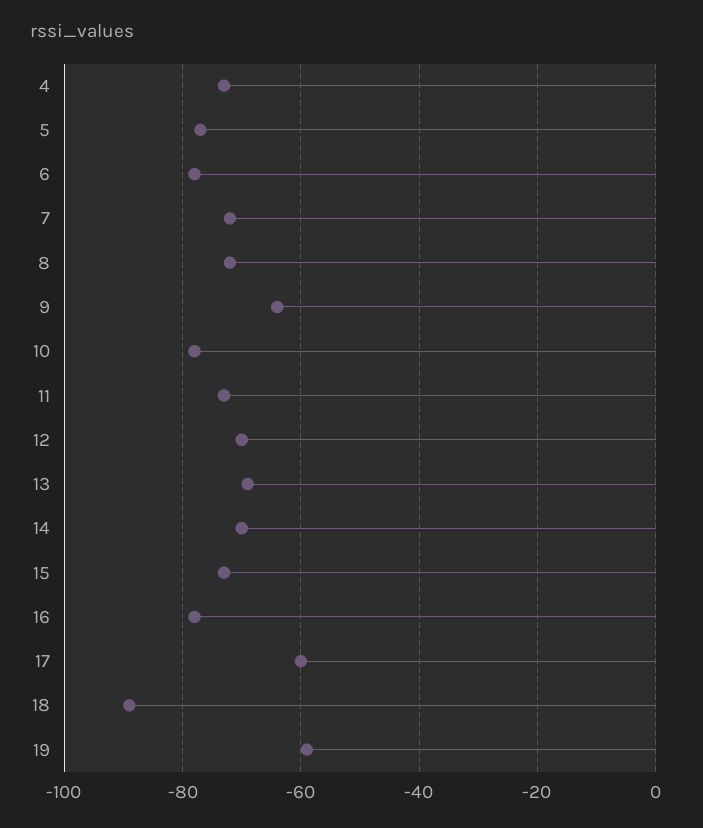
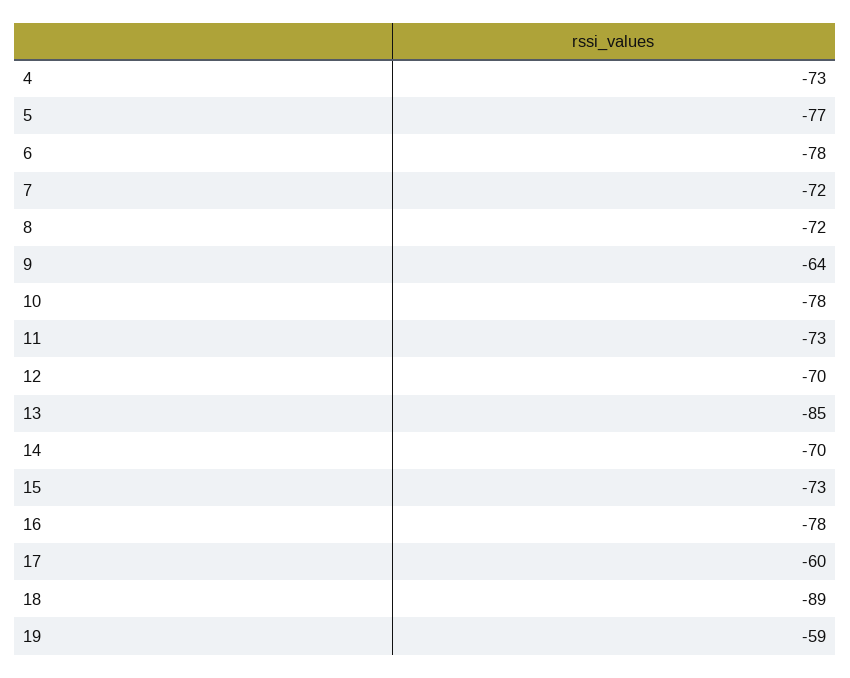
  {
    "4": -73,
    "5": -77,
    "6": -78,
    "7": -72,
    "8": -72,
    "9": -64,
    "10": -78,
    "11": -73,
    "12": -70,
-   "13": -70,
+   "13": -85,
    "14": -70,
    "15": -73,
    "16": -78,
    "17": -60,
    "18": -89,
    "19": -59
  }

